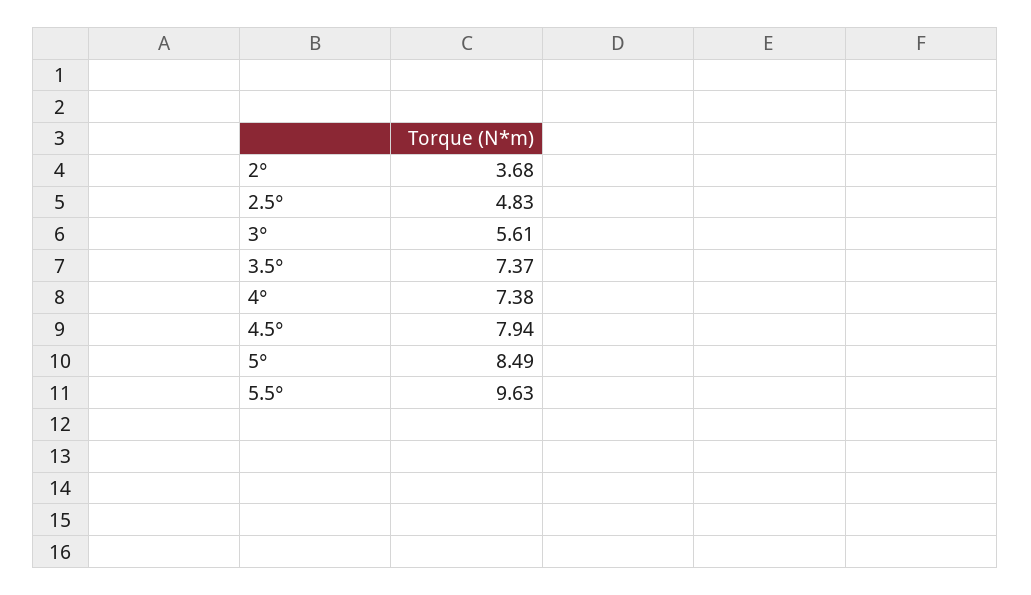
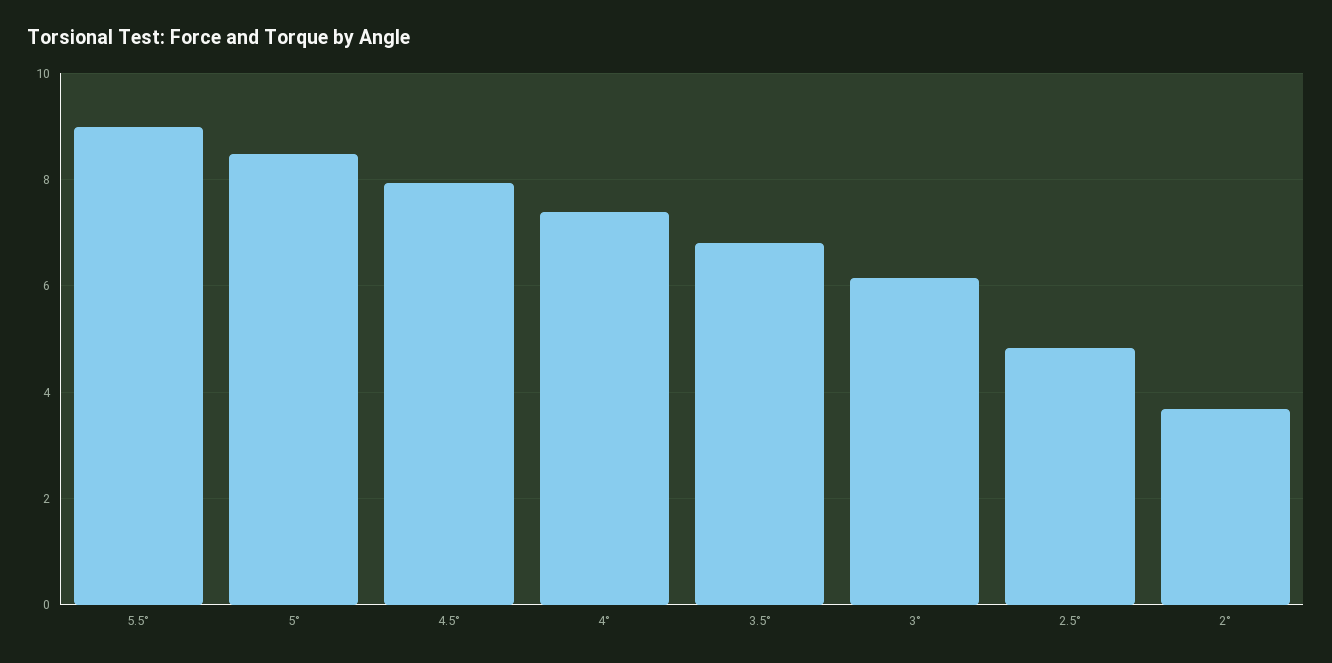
  {
    "2°": 3.68,
    "2.5°": 4.83,
-   "3°": 5.61,
+   "3°": 6.2,
-   "3.5°": 7.37,
+   "3.5°": 6.8,
    "4°": 7.38,
    "4.5°": 7.94,
    "5°": 8.49,
-   "5.5°": 9.63
+   "5.5°": 9
  }

